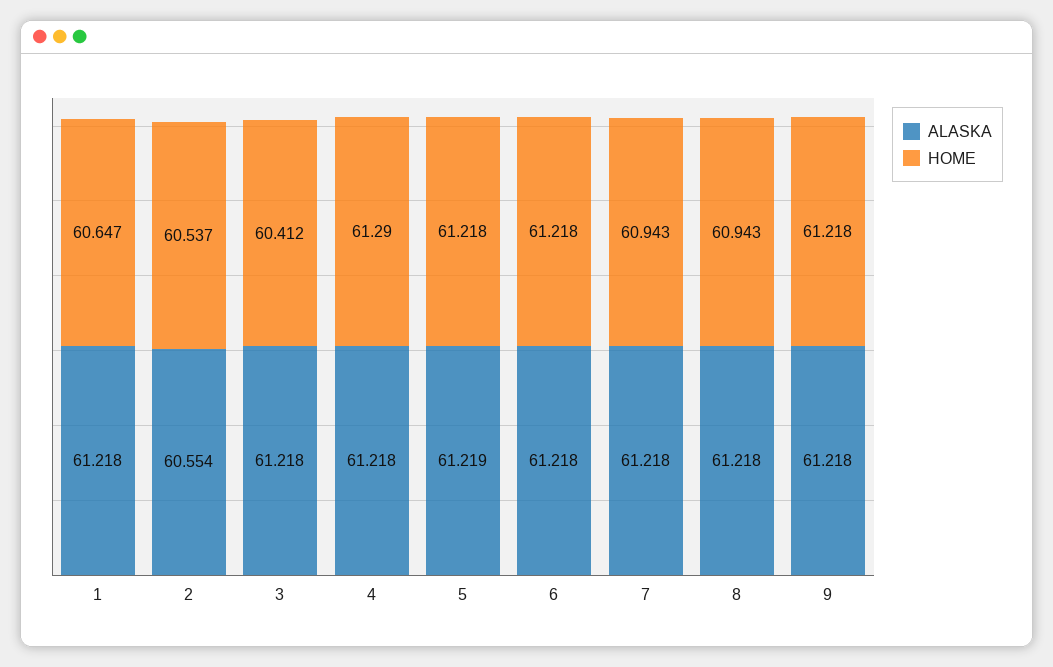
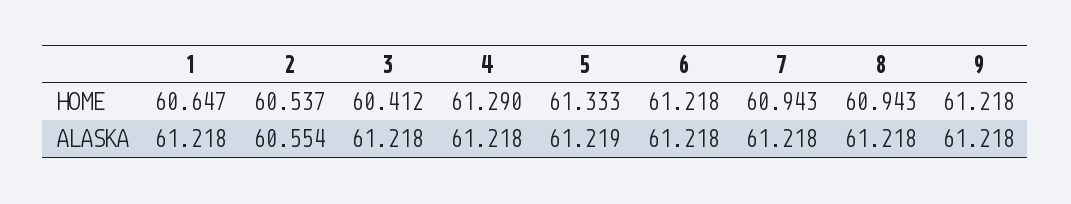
  {
    "ALASKA": {
      "1": 61.218,
      "2": 60.554,
      "3": 61.218,
      "4": 61.218,
      "5": 61.219,
      "6": 61.218,
      "7": 61.218,
      "8": 61.218,
      "9": 61.218
    },
    "HOME": {
      "1": 60.647,
      "2": 60.537,
      "3": 60.412,
      "4": 61.29,
-     "5": 61.218,
+     "5": 61.333,
      "6": 61.218,
      "7": 60.943,
      "8": 60.943,
      "9": 61.218
    }
  }

